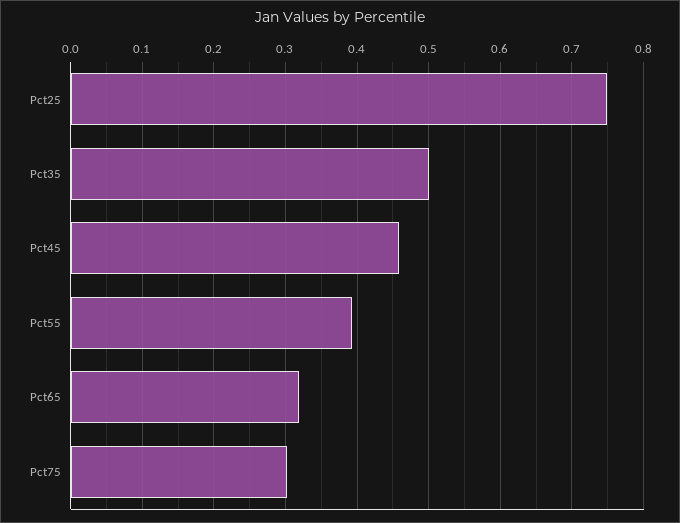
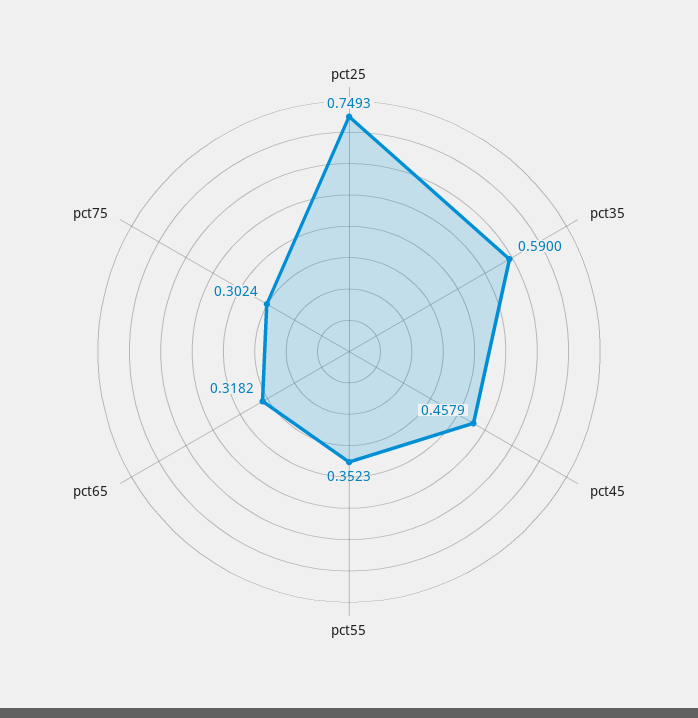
  {
    "Pct25": 0.7493,
-   "Pct35": 0.5,
+   "Pct35": 0.59,
    "Pct45": 0.4579,
-   "Pct55": 0.39,
+   "Pct55": 0.3523,
    "Pct65": 0.3182,
    "Pct75": 0.3024
  }

